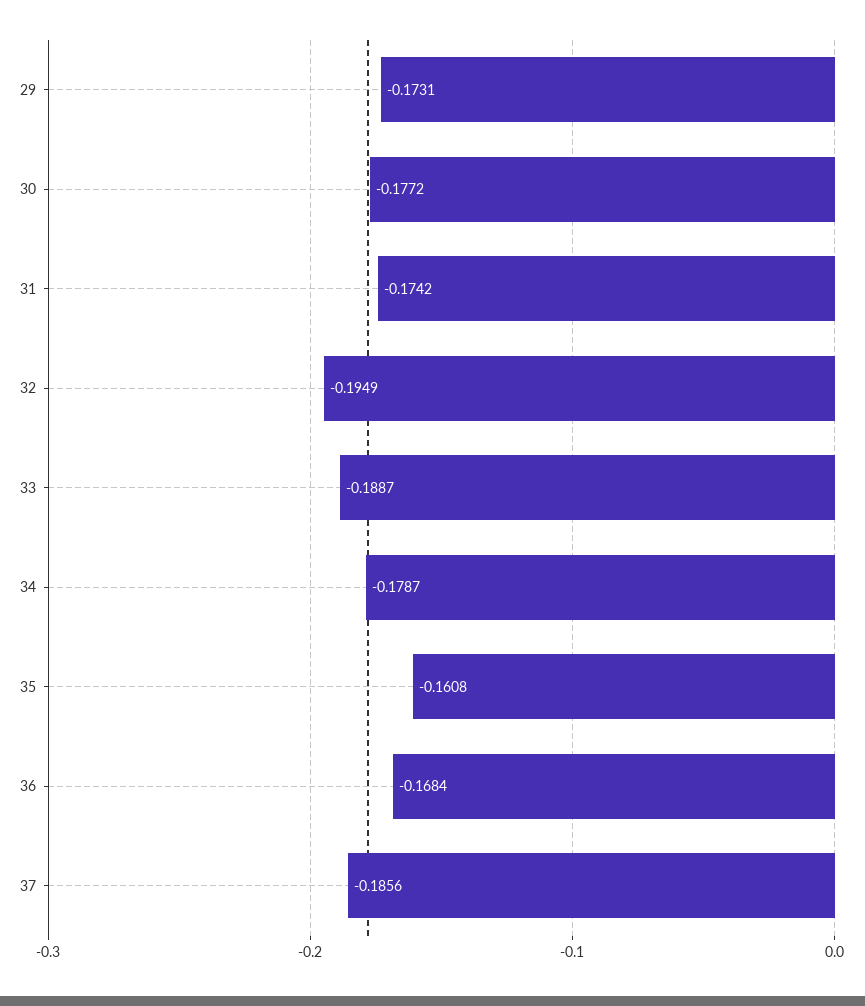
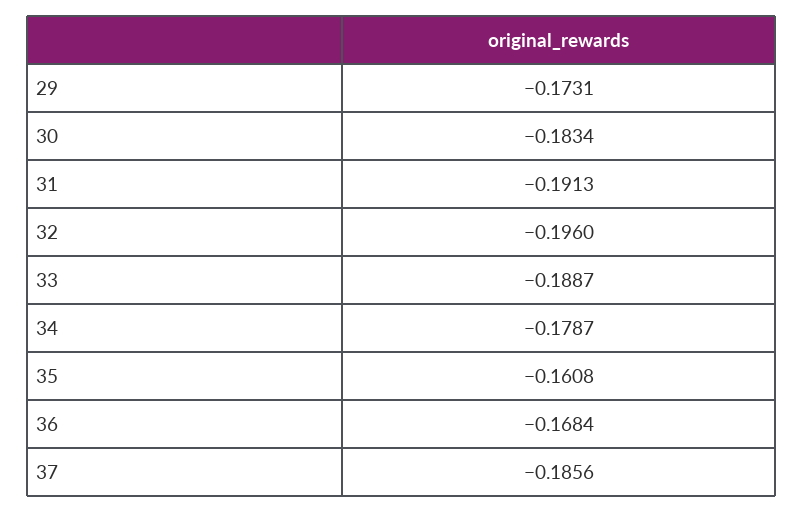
  {
    "29": -0.1731,
-   "30": -0.1772,
+   "30": -0.1834,
-   "31": -0.1742,
+   "31": -0.1913,
-   "32": -0.1949,
+   "32": -0.196,
    "33": -0.1887,
    "34": -0.1787,
    "35": -0.1608,
    "36": -0.1684,
    "37": -0.1856
  }

